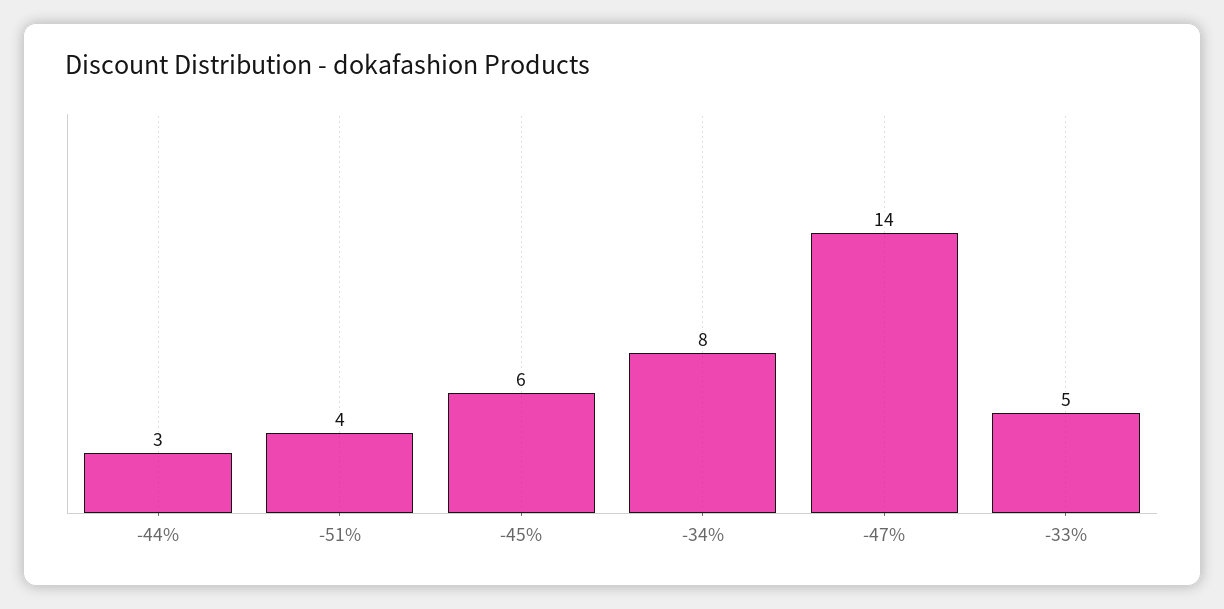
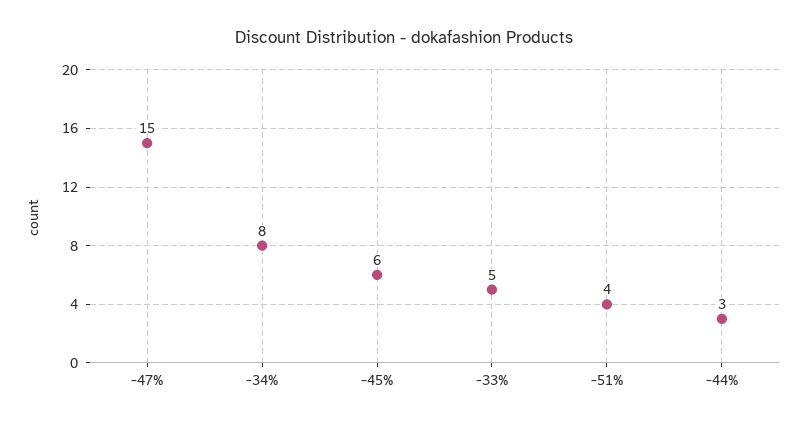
  {
    "-44%": 3,
    "-51%": 4,
    "-45%": 6,
    "-34%": 8,
-   "-47%": 14,
+   "-47%": 15,
    "-33%": 5
  }

